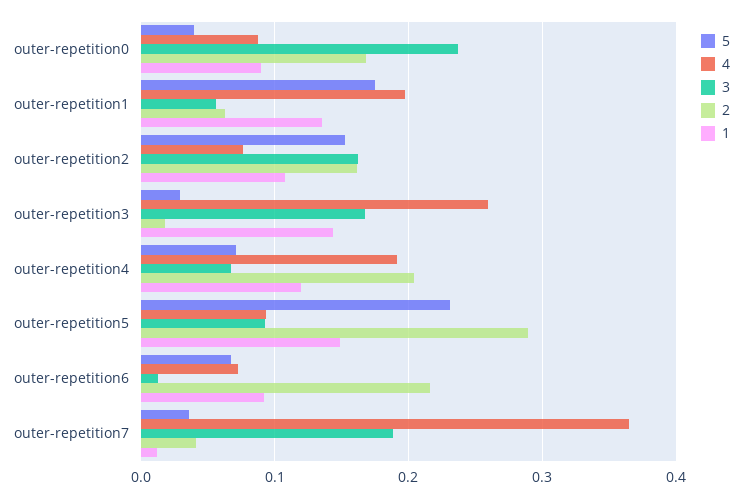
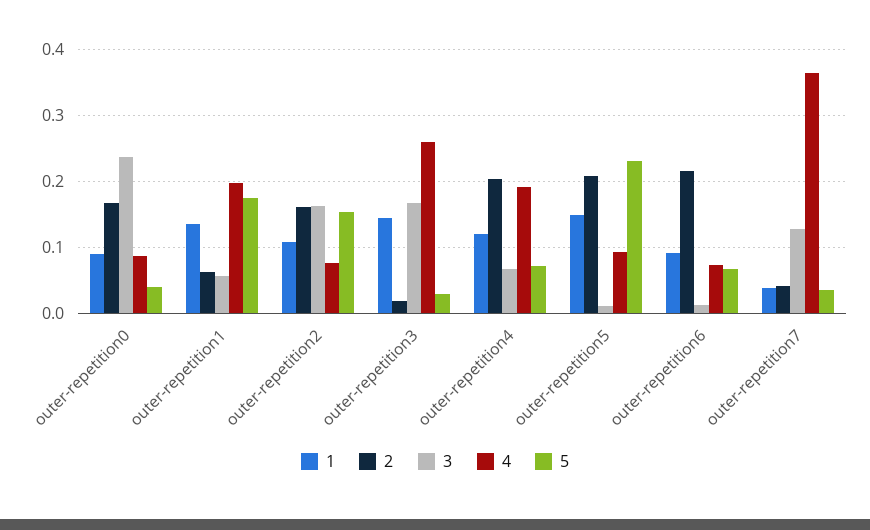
  {
    "5": {
      "outer-repetition0": 0.04,
      "outer-repetition1": 0.18,
      "outer-repetition2": 0.15,
      "outer-repetition3": 0.03,
      "outer-repetition4": 0.07,
      "outer-repetition5": 0.23,
      "outer-repetition6": 0.07,
      "outer-repetition7": 0.04
    },
    "4": {
      "outer-repetition0": 0.09,
      "outer-repetition1": 0.2,
      "outer-repetition2": 0.08,
      "outer-repetition3": 0.26,
      "outer-repetition4": 0.19,
      "outer-repetition5": 0.09,
      "outer-repetition6": 0.07,
      "outer-repetition7": 0.37
    },
    "3": {
      "outer-repetition0": 0.24,
      "outer-repetition1": 0.06,
      "outer-repetition2": 0.16,
      "outer-repetition3": 0.17,
      "outer-repetition4": 0.07,
-     "outer-repetition5": 0.09,
+     "outer-repetition5": 0.01,
      "outer-repetition6": 0.01,
-     "outer-repetition7": 0.19
+     "outer-repetition7": 0.13
    },
    "2": {
      "outer-repetition0": 0.17,
      "outer-repetition1": 0.06,
      "outer-repetition2": 0.16,
      "outer-repetition3": 0.02,
      "outer-repetition4": 0.2,
-     "outer-repetition5": 0.29,
+     "outer-repetition5": 0.21,
      "outer-repetition6": 0.22,
      "outer-repetition7": 0.04
    },
    "1": {
      "outer-repetition0": 0.09,
      "outer-repetition1": 0.14,
      "outer-repetition2": 0.11,
      "outer-repetition3": 0.14,
      "outer-repetition4": 0.12,
      "outer-repetition5": 0.15,
      "outer-repetition6": 0.09,
-     "outer-repetition7": 0.01
+     "outer-repetition7": 0.04
    }
  }

